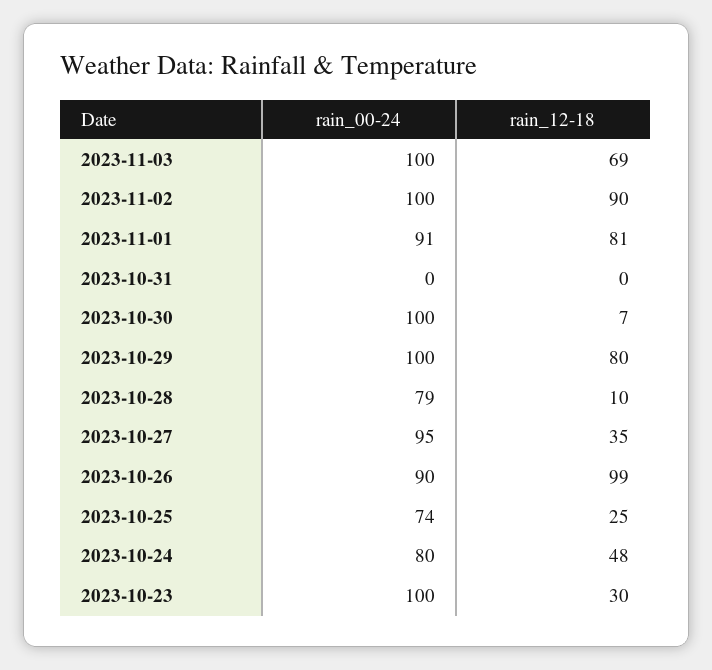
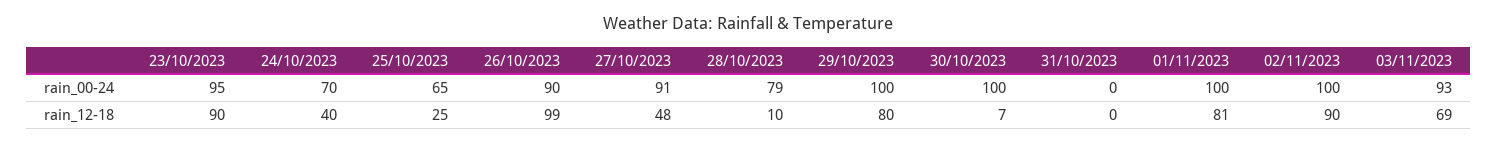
  {
    "rain_00-24": {
-     "2023-11-03": 100,
+     "2023-11-03": 93,
      "2023-11-02": 100,
-     "2023-11-01": 91,
+     "2023-11-01": 100,
      "2023-10-31": 0,
      "2023-10-30": 100,
      "2023-10-29": 100,
      "2023-10-28": 79,
-     "2023-10-27": 95,
+     "2023-10-27": 91,
      "2023-10-26": 90,
-     "2023-10-25": 74,
+     "2023-10-25": 65,
-     "2023-10-24": 80,
+     "2023-10-24": 70,
-     "2023-10-23": 100
+     "2023-10-23": 95
    },
    "rain_12-18": {
      "2023-11-03": 69,
      "2023-11-02": 90,
      "2023-11-01": 81,
      "2023-10-31": 0,
      "2023-10-30": 7,
      "2023-10-29": 80,
      "2023-10-28": 10,
-     "2023-10-27": 35,
+     "2023-10-27": 48,
      "2023-10-26": 99,
      "2023-10-25": 25,
-     "2023-10-24": 48,
+     "2023-10-24": 40,
-     "2023-10-23": 30
+     "2023-10-23": 90
    }
  }

